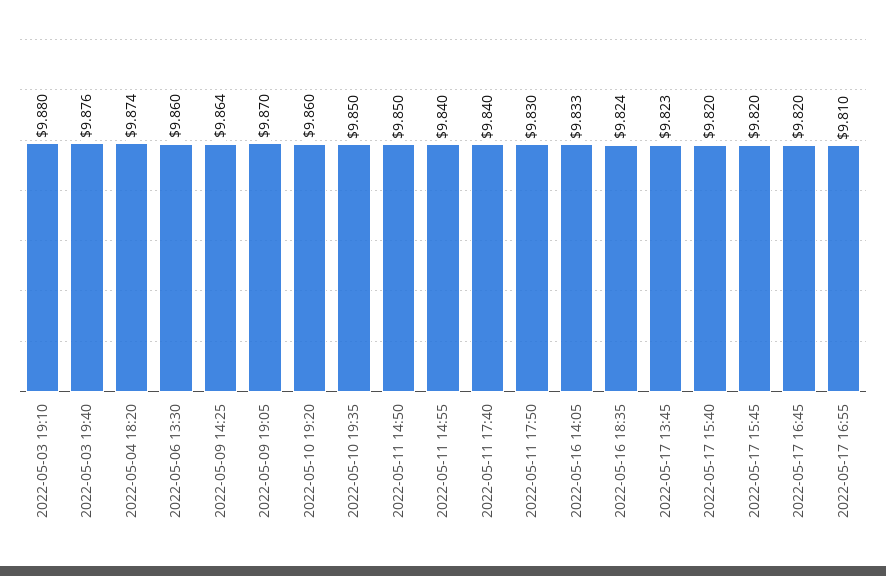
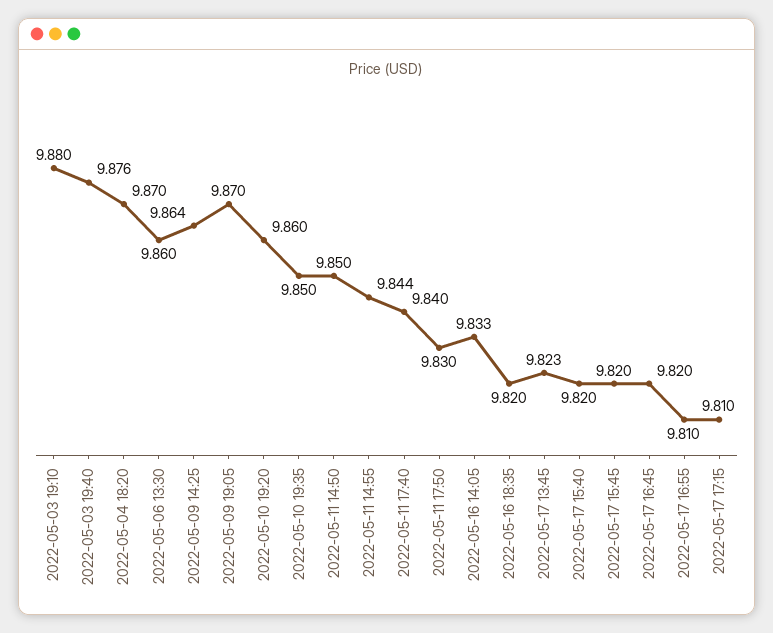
  {
    "2022-05-03 19:10": 9.88,
    "2022-05-03 19:40": 9.876,
-   "2022-05-04 18:20": 9.874,
+   "2022-05-04 18:20": 9.87,
    "2022-05-06 13:30": 9.86,
    "2022-05-09 14:25": 9.864,
    "2022-05-09 19:05": 9.87,
    "2022-05-10 19:20": 9.86,
    "2022-05-10 19:35": 9.85,
    "2022-05-11 14:50": 9.85,
-   "2022-05-11 14:55": 9.84,
+   "2022-05-11 14:55": 9.844,
    "2022-05-11 17:40": 9.84,
    "2022-05-11 17:50": 9.83,
    "2022-05-16 14:05": 9.833,
-   "2022-05-16 18:35": 9.824,
+   "2022-05-16 18:35": 9.82,
    "2022-05-17 13:45": 9.823,
    "2022-05-17 15:40": 9.82,
    "2022-05-17 15:45": 9.82,
    "2022-05-17 16:45": 9.82,
-   "2022-05-17 16:55": 9.81
+   "2022-05-17 16:55": 9.81,
+   "2022-05-17 17:15": 9.81
  }

